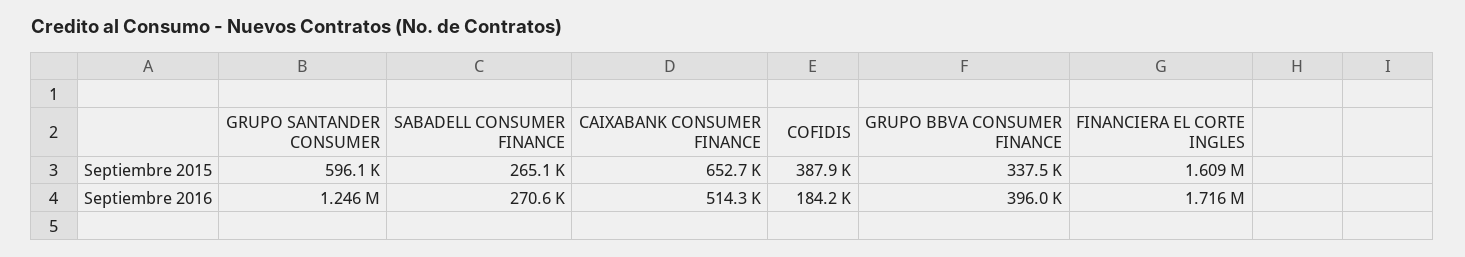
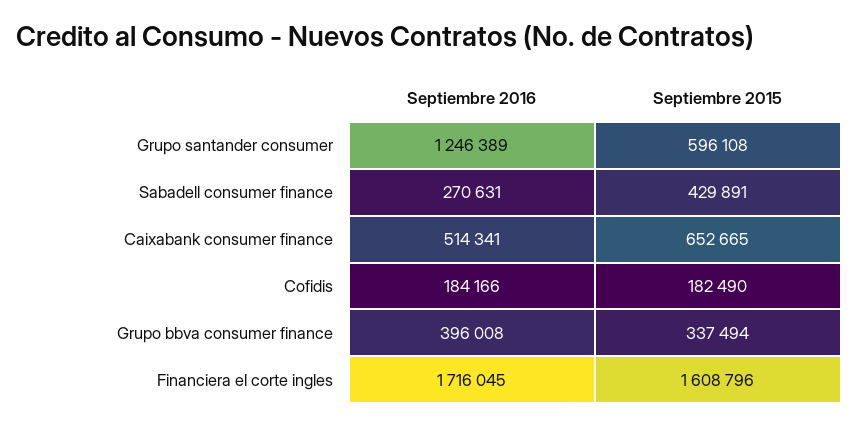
  {
    "GRUPO SANTANDER CONSUMER": {
      "Septiembre 2015": 596108,
      "Septiembre 2016": 1246389
    },
    "SABADELL CONSUMER FINANCE": {
-     "Septiembre 2015": 265100,
+     "Septiembre 2015": 429891,
      "Septiembre 2016": 270631
    },
    "CAIXABANK CONSUMER FINANCE": {
      "Septiembre 2015": 652665,
      "Septiembre 2016": 514341
    },
    "COFIDIS": {
-     "Septiembre 2015": 387900,
+     "Septiembre 2015": 182490,
      "Septiembre 2016": 184166
    },
    "GRUPO BBVA CONSUMER FINANCE": {
      "Septiembre 2015": 337494,
      "Septiembre 2016": 396008
    },
    "FINANCIERA EL CORTE INGLES": {
      "Septiembre 2015": 1608796,
      "Septiembre 2016": 1716045
    }
  }

